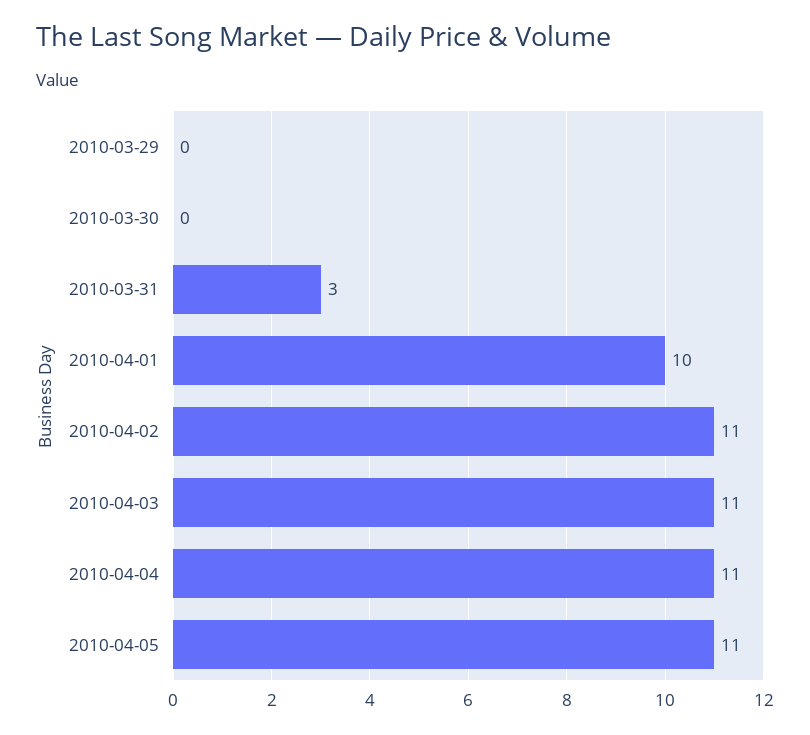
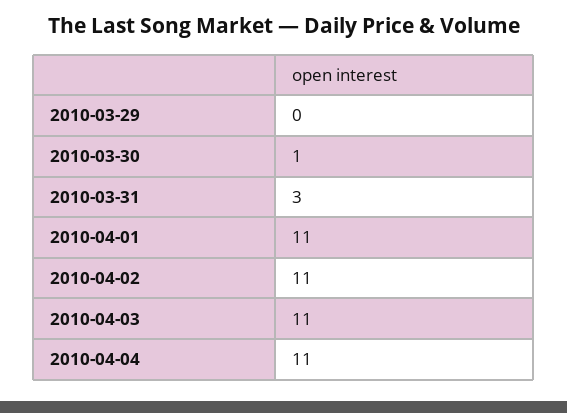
  {
    "2010-03-29": 0,
-   "2010-03-30": 0,
+   "2010-03-30": 1,
    "2010-03-31": 3,
-   "2010-04-01": 10,
+   "2010-04-01": 11,
    "2010-04-02": 11,
    "2010-04-03": 11,
-   "2010-04-04": 11,
+   "2010-04-04": 11
-   "2010-04-05": 11
  }

